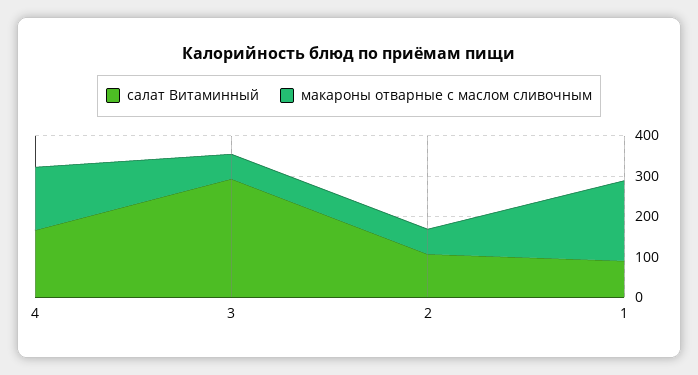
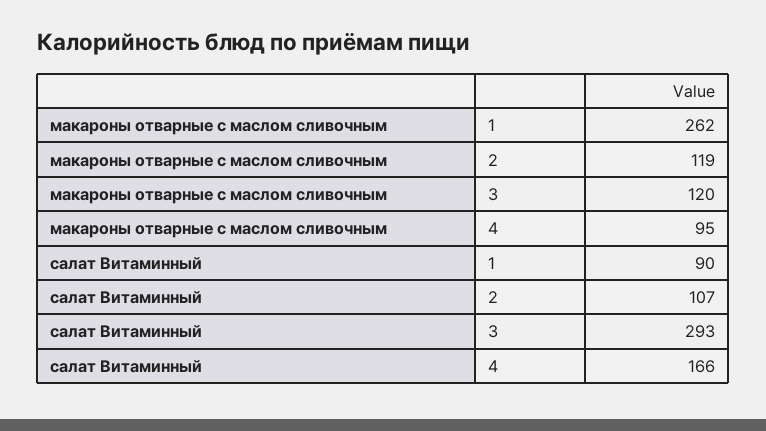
  {
    "салат Витаминный": {
      "4": 166,
      "3": 293,
      "2": 107,
      "1": 90
    },
    "макароны отварные с маслом сливочным": {
-     "4": 160,
+     "4": 95,
-     "3": 60,
+     "3": 120,
-     "2": 60,
+     "2": 119,
-     "1": 200
+     "1": 262
    }
  }

